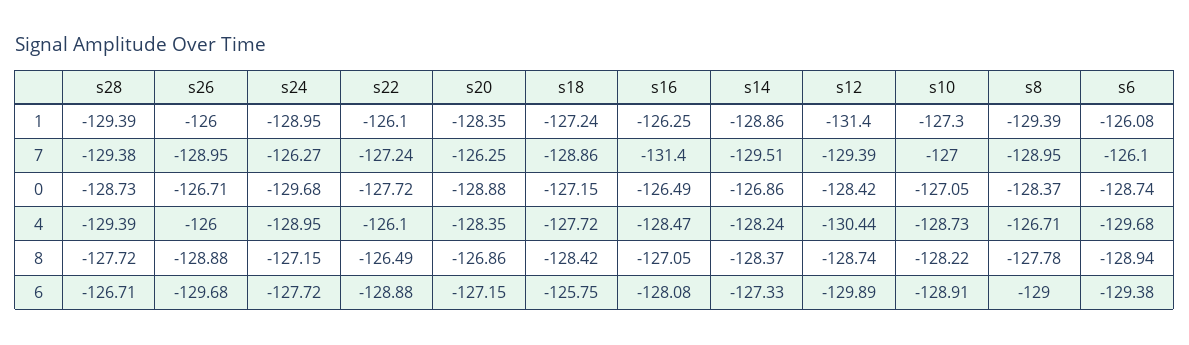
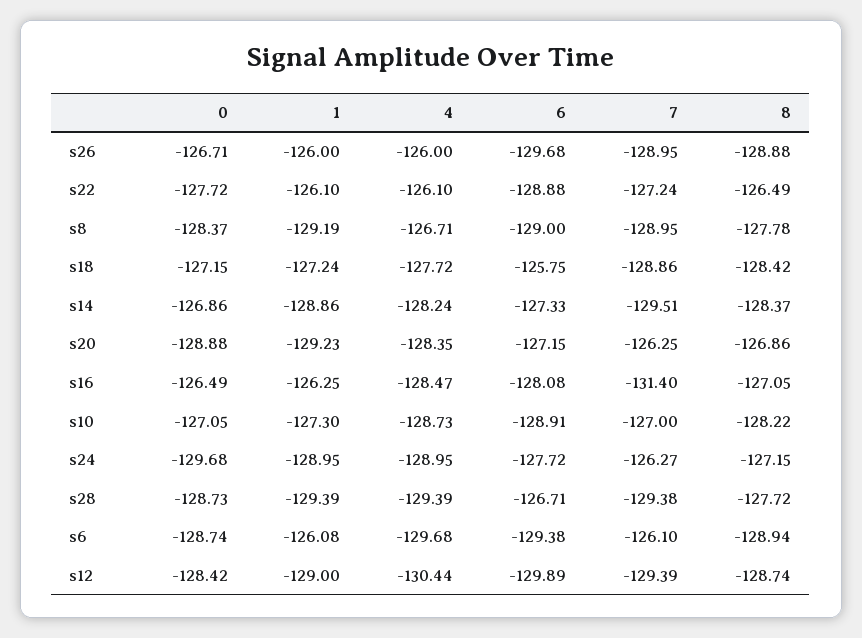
  {
    "s28": {
      "1": -129.39,
      "7": -129.38,
      "0": -128.73,
      "4": -129.39,
      "8": -127.72,
      "6": -126.71
    },
    "s26": {
      "1": -126,
      "7": -128.95,
      "0": -126.71,
      "4": -126,
      "8": -128.88,
      "6": -129.68
    },
    "s24": {
      "1": -128.95,
      "7": -126.27,
      "0": -129.68,
      "4": -128.95,
      "8": -127.15,
      "6": -127.72
    },
    "s22": {
      "1": -126.1,
      "7": -127.24,
      "0": -127.72,
      "4": -126.1,
      "8": -126.49,
      "6": -128.88
    },
    "s20": {
-     "1": -128.35,
+     "1": -129.23,
      "7": -126.25,
      "0": -128.88,
      "4": -128.35,
      "8": -126.86,
      "6": -127.15
    },
    "s18": {
      "1": -127.24,
      "7": -128.86,
      "0": -127.15,
      "4": -127.72,
      "8": -128.42,
      "6": -125.75
    },
    "s16": {
      "1": -126.25,
      "7": -131.4,
      "0": -126.49,
      "4": -128.47,
      "8": -127.05,
      "6": -128.08
    },
    "s14": {
      "1": -128.86,
      "7": -129.51,
      "0": -126.86,
      "4": -128.24,
      "8": -128.37,
      "6": -127.33
    },
    "s12": {
-     "1": -131.4,
+     "1": -129,
      "7": -129.39,
      "0": -128.42,
      "4": -130.44,
      "8": -128.74,
      "6": -129.89
    },
    "s10": {
      "1": -127.3,
      "7": -127,
      "0": -127.05,
      "4": -128.73,
      "8": -128.22,
      "6": -128.91
    },
    "s8": {
-     "1": -129.39,
+     "1": -129.19,
      "7": -128.95,
      "0": -128.37,
      "4": -126.71,
      "8": -127.78,
      "6": -129
    },
    "s6": {
      "1": -126.08,
      "7": -126.1,
      "0": -128.74,
      "4": -129.68,
      "8": -128.94,
      "6": -129.38
    }
  }

